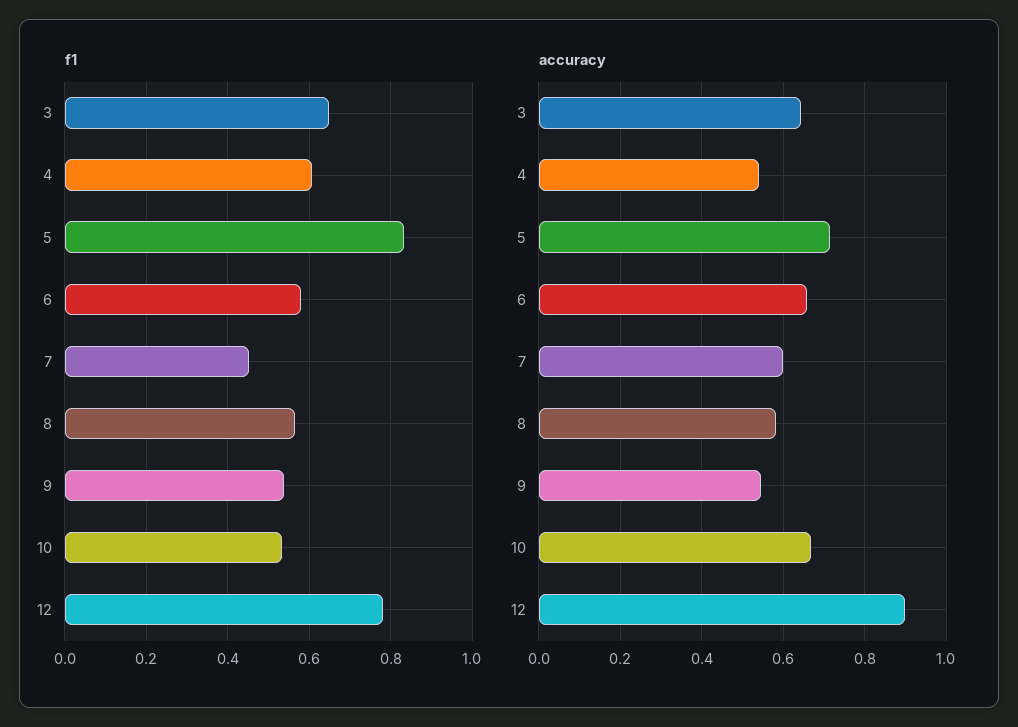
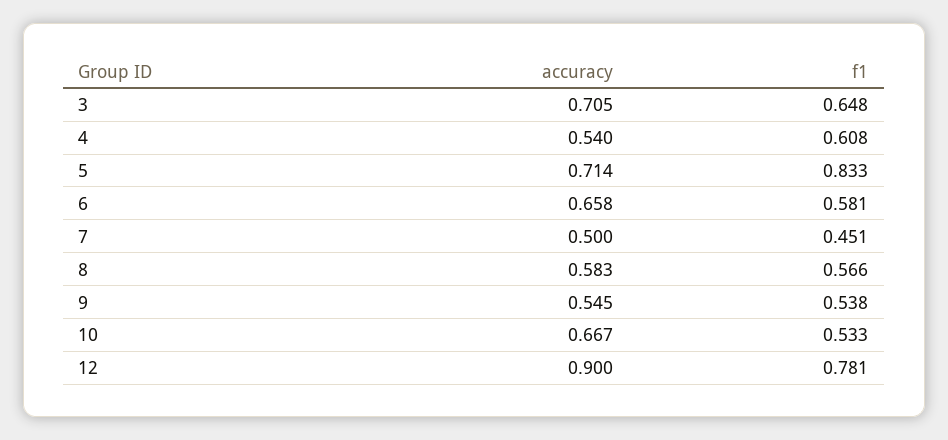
  {
    "f1": {
      "3": 0.648,
      "4": 0.608,
      "5": 0.833,
      "6": 0.581,
      "7": 0.451,
      "8": 0.566,
      "9": 0.538,
      "10": 0.533,
      "12": 0.781
    },
    "accuracy": {
-     "3": 0.64,
+     "3": 0.705,
      "4": 0.54,
      "5": 0.714,
      "6": 0.658,
-     "7": 0.6,
+     "7": 0.5,
      "8": 0.583,
      "9": 0.545,
      "10": 0.667,
      "12": 0.9
    }
  }

